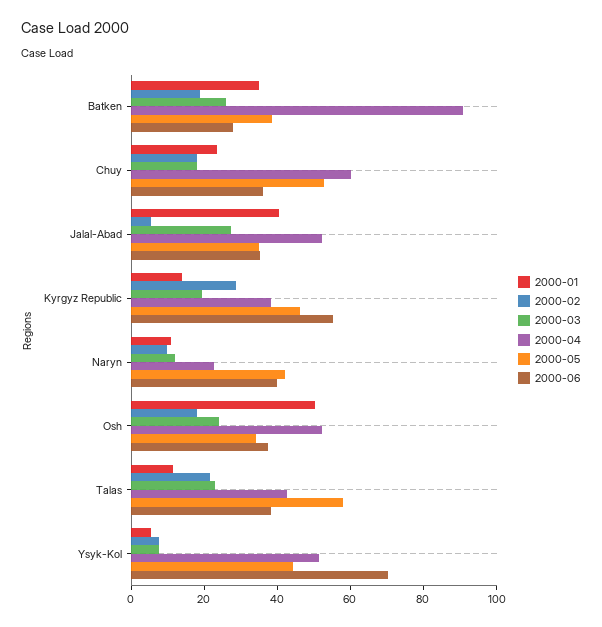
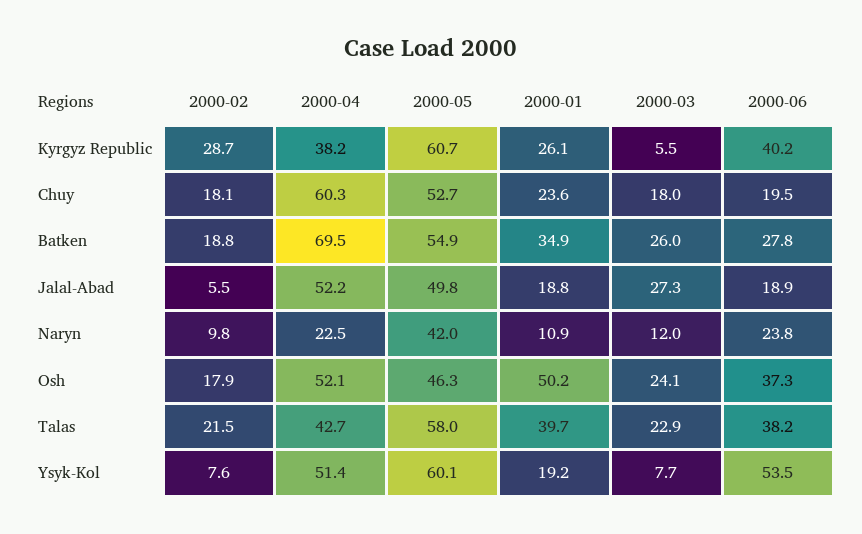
  {
    "2000-01": {
      "Batken": 34.9,
      "Chuy": 23.6,
-     "Jalal-Abad": 40,
+     "Jalal-Abad": 18.8,
-     "Kyrgyz Republic": 15,
+     "Kyrgyz Republic": 26.1,
      "Naryn": 10.9,
      "Osh": 50.2,
-     "Talas": 10,
+     "Talas": 39.7,
-     "Ysyk-Kol": 5
+     "Ysyk-Kol": 19.2
    },
    "2000-02": {
      "Batken": 18.8,
      "Chuy": 18.1,
      "Jalal-Abad": 5.5,
      "Kyrgyz Republic": 28.7,
      "Naryn": 9.8,
      "Osh": 17.9,
      "Talas": 21.5,
      "Ysyk-Kol": 7.6
    },
    "2000-03": {
      "Batken": 26,
      "Chuy": 18,
      "Jalal-Abad": 27.3,
-     "Kyrgyz Republic": 20,
+     "Kyrgyz Republic": 5.5,
      "Naryn": 12,
      "Osh": 24.1,
      "Talas": 22.9,
      "Ysyk-Kol": 7.7
    },
    "2000-04": {
-     "Batken": 90,
+     "Batken": 69.5,
      "Chuy": 60.3,
      "Jalal-Abad": 52.2,
      "Kyrgyz Republic": 38.2,
      "Naryn": 22.5,
      "Osh": 52.1,
      "Talas": 42.7,
      "Ysyk-Kol": 51.4
    },
    "2000-05": {
-     "Batken": 40,
+     "Batken": 54.9,
      "Chuy": 52.7,
-     "Jalal-Abad": 35,
+     "Jalal-Abad": 49.8,
-     "Kyrgyz Republic": 45,
+     "Kyrgyz Republic": 60.7,
      "Naryn": 42,
-     "Osh": 35,
+     "Osh": 46.3,
      "Talas": 58,
-     "Ysyk-Kol": 45
+     "Ysyk-Kol": 60.1
    },
    "2000-06": {
      "Batken": 27.8,
-     "Chuy": 35,
+     "Chuy": 19.5,
-     "Jalal-Abad": 35,
+     "Jalal-Abad": 18.9,
-     "Kyrgyz Republic": 55,
+     "Kyrgyz Republic": 40.2,
-     "Naryn": 40,
+     "Naryn": 23.8,
      "Osh": 37.3,
      "Talas": 38.2,
-     "Ysyk-Kol": 70
+     "Ysyk-Kol": 53.5
    }
  }

